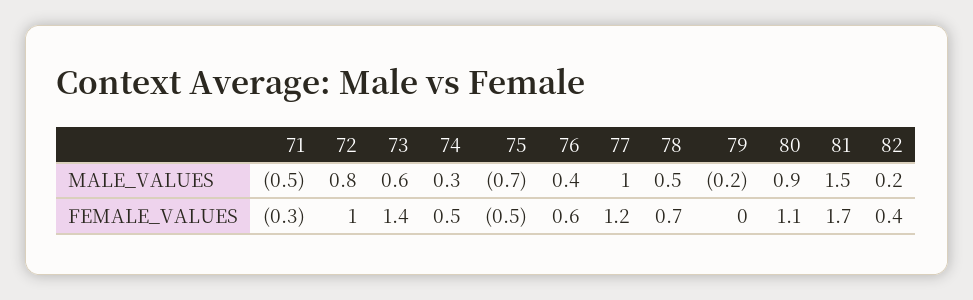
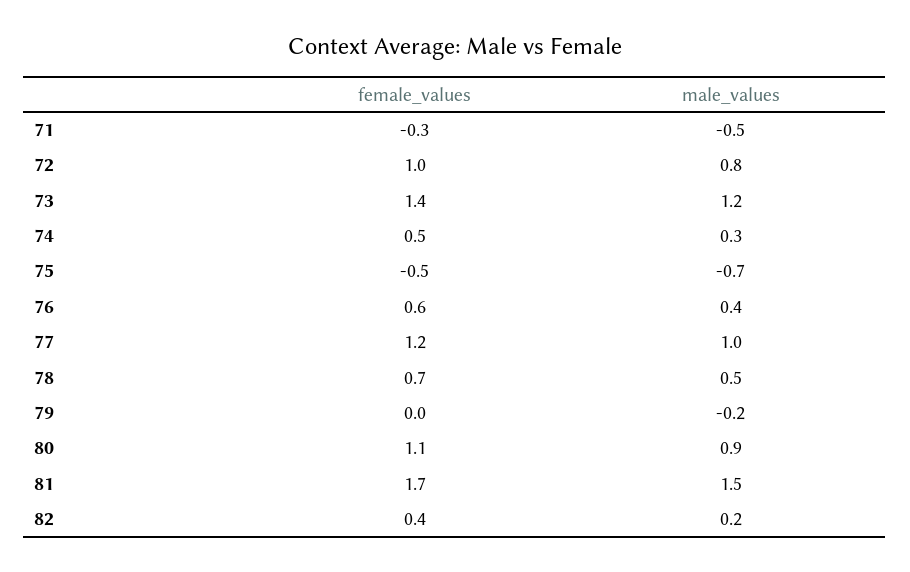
  {
    "71": {
      "MALE_VALUES": -0.5,
      "FEMALE_VALUES": -0.3
    },
    "72": {
      "MALE_VALUES": 0.8,
      "FEMALE_VALUES": 1
    },
    "73": {
-     "MALE_VALUES": 0.6,
+     "MALE_VALUES": 1.2,
      "FEMALE_VALUES": 1.4
    },
    "74": {
      "MALE_VALUES": 0.3,
      "FEMALE_VALUES": 0.5
    },
    "75": {
      "MALE_VALUES": -0.7,
      "FEMALE_VALUES": -0.5
    },
    "76": {
      "MALE_VALUES": 0.4,
      "FEMALE_VALUES": 0.6
    },
    "77": {
      "MALE_VALUES": 1,
      "FEMALE_VALUES": 1.2
    },
    "78": {
      "MALE_VALUES": 0.5,
      "FEMALE_VALUES": 0.7
    },
    "79": {
      "MALE_VALUES": -0.2,
      "FEMALE_VALUES": 0
    },
    "80": {
      "MALE_VALUES": 0.9,
      "FEMALE_VALUES": 1.1
    },
    "81": {
      "MALE_VALUES": 1.5,
      "FEMALE_VALUES": 1.7
    },
    "82": {
      "MALE_VALUES": 0.2,
      "FEMALE_VALUES": 0.4
    }
  }

